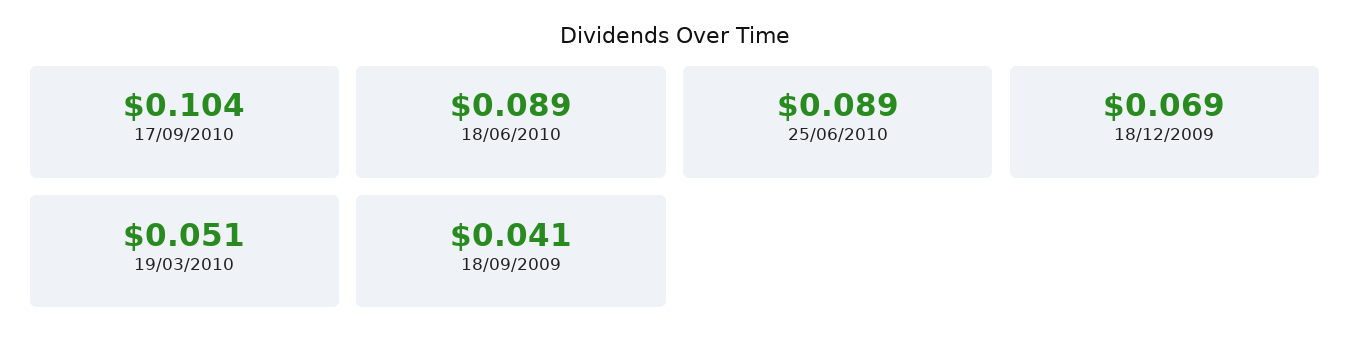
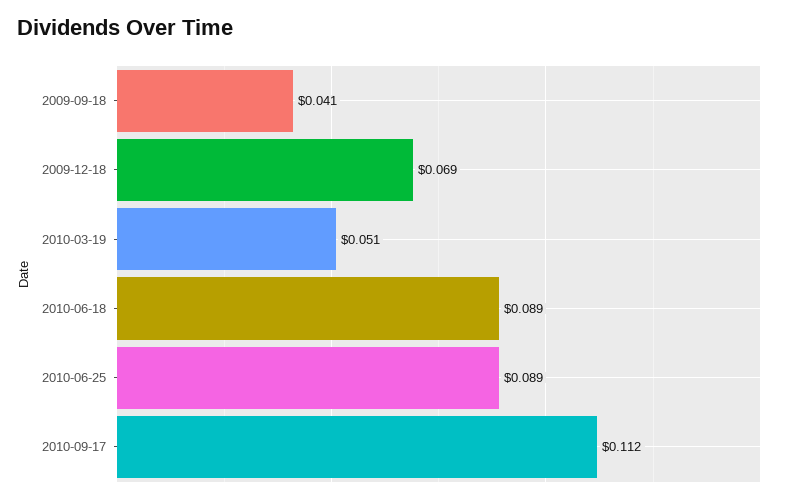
  {
-   "17/09/2010": 0.104,
+   "17/09/2010": 0.112,
    "18/06/2010": 0.089,
    "25/06/2010": 0.089,
    "18/12/2009": 0.069,
    "19/03/2010": 0.051,
    "18/09/2009": 0.041
  }

